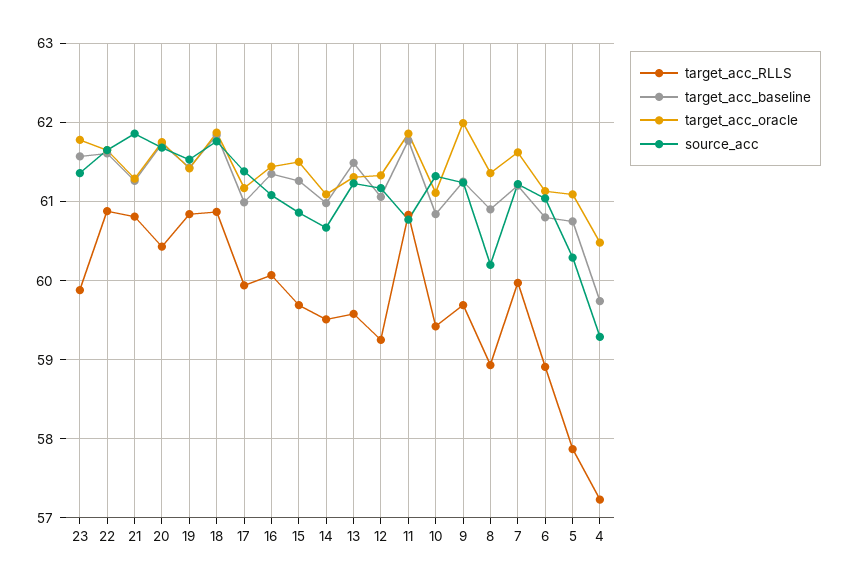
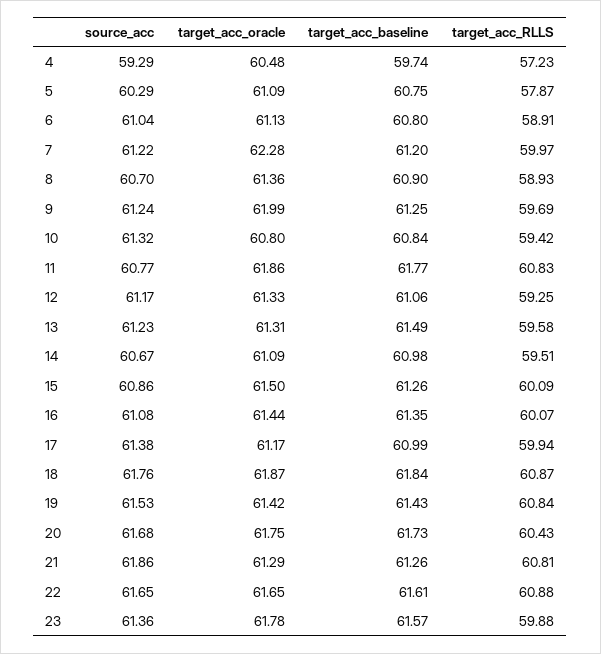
  {
    "target_acc_RLLS": {
      "23": 59.88,
      "22": 60.88,
      "21": 60.81,
      "20": 60.43,
      "19": 60.84,
      "18": 60.87,
      "17": 59.94,
      "16": 60.07,
-     "15": 59.7,
+     "15": 60.09,
      "14": 59.51,
      "13": 59.58,
      "12": 59.25,
      "11": 60.83,
      "10": 59.42,
      "9": 59.69,
      "8": 58.93,
      "7": 59.97,
      "6": 58.91,
      "5": 57.87,
      "4": 57.23
    },
    "target_acc_baseline": {
      "23": 61.57,
      "22": 61.61,
      "21": 61.26,
      "20": 61.73,
      "19": 61.43,
      "18": 61.84,
      "17": 60.99,
      "16": 61.35,
      "15": 61.26,
      "14": 60.98,
      "13": 61.49,
      "12": 61.06,
      "11": 61.77,
      "10": 60.84,
      "9": 61.25,
      "8": 60.9,
      "7": 61.2,
      "6": 60.8,
      "5": 60.75,
      "4": 59.74
    },
    "target_acc_oracle": {
      "23": 61.78,
      "22": 61.65,
      "21": 61.29,
      "20": 61.75,
      "19": 61.42,
      "18": 61.87,
      "17": 61.17,
      "16": 61.44,
      "15": 61.5,
      "14": 61.09,
      "13": 61.31,
      "12": 61.33,
      "11": 61.86,
-     "10": 61.1,
+     "10": 60.8,
      "9": 61.99,
      "8": 61.36,
-     "7": 61.6,
+     "7": 62.28,
      "6": 61.13,
      "5": 61.09,
      "4": 60.48
    },
    "source_acc": {
      "23": 61.36,
      "22": 61.65,
      "21": 61.86,
      "20": 61.68,
      "19": 61.53,
      "18": 61.76,
      "17": 61.38,
      "16": 61.08,
      "15": 60.86,
      "14": 60.67,
      "13": 61.23,
      "12": 61.17,
      "11": 60.77,
      "10": 61.32,
      "9": 61.24,
-     "8": 60.2,
+     "8": 60.7,
      "7": 61.22,
      "6": 61.04,
      "5": 60.29,
      "4": 59.29
    }
  }

